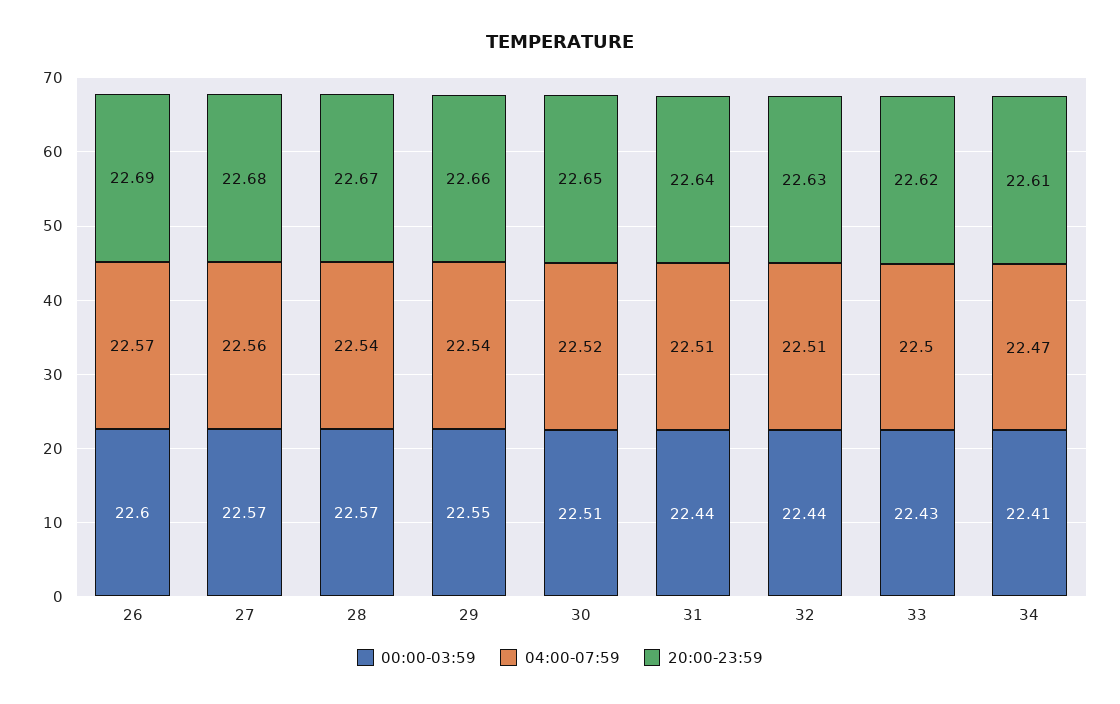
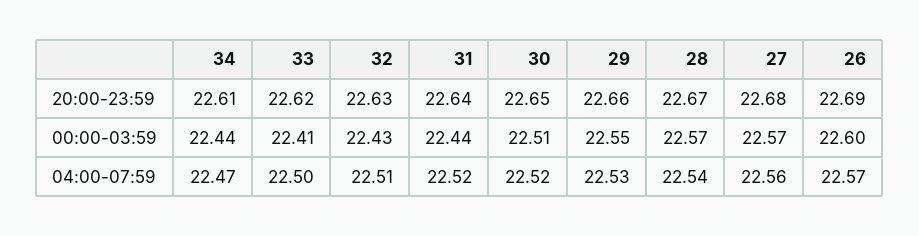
  {
    "00:00-03:59": {
      "26": 22.6,
      "27": 22.57,
      "28": 22.57,
      "29": 22.55,
      "30": 22.51,
      "31": 22.44,
-     "32": 22.44,
+     "32": 22.43,
-     "33": 22.43,
+     "33": 22.41,
-     "34": 22.41
+     "34": 22.44
    },
    "04:00-07:59": {
      "26": 22.57,
      "27": 22.56,
      "28": 22.54,
-     "29": 22.54,
+     "29": 22.53,
      "30": 22.52,
-     "31": 22.51,
+     "31": 22.52,
      "32": 22.51,
      "33": 22.5,
      "34": 22.47
    },
    "20:00-23:59": {
      "26": 22.69,
      "27": 22.68,
      "28": 22.67,
      "29": 22.66,
      "30": 22.65,
      "31": 22.64,
      "32": 22.63,
      "33": 22.62,
      "34": 22.61
    }
  }

